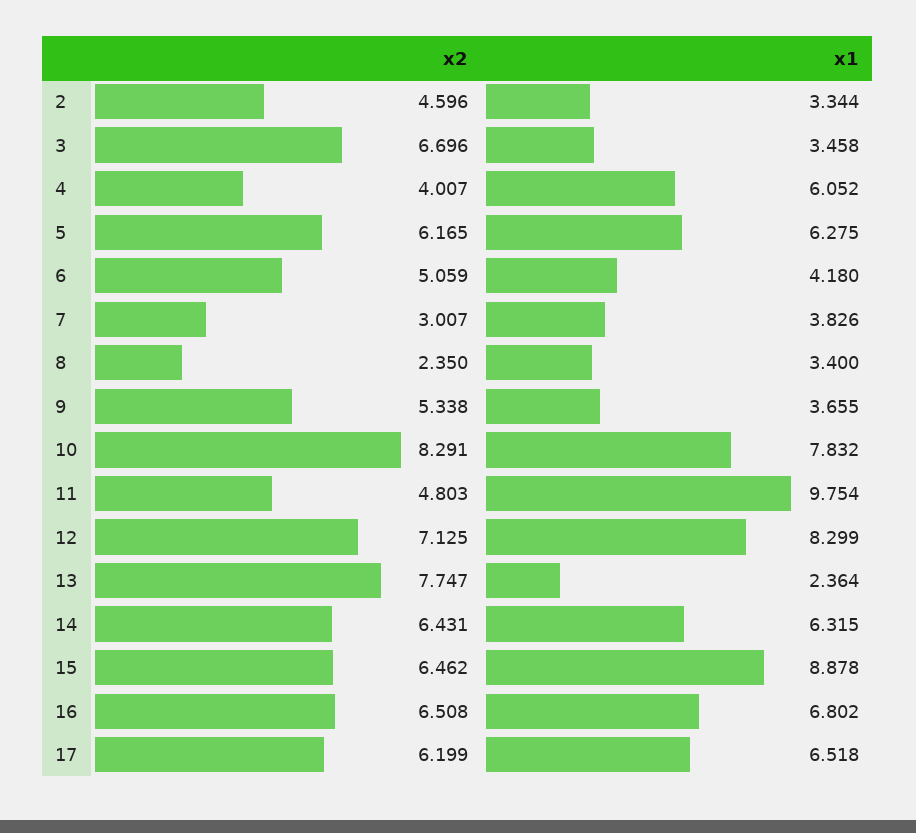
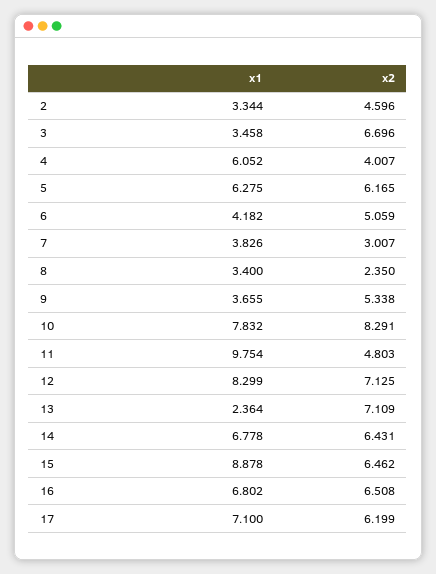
  {
    "x2": {
      "2": 4.596,
      "3": 6.696,
      "4": 4.007,
      "5": 6.165,
      "6": 5.059,
      "7": 3.007,
      "8": 2.35,
      "9": 5.338,
      "10": 8.291,
      "11": 4.803,
      "12": 7.125,
-     "13": 7.747,
+     "13": 7.109,
      "14": 6.431,
      "15": 6.462,
      "16": 6.508,
      "17": 6.199
    },
    "x1": {
      "2": 3.344,
      "3": 3.458,
      "4": 6.052,
      "5": 6.275,
-     "6": 4.18,
+     "6": 4.182,
      "7": 3.826,
      "8": 3.4,
      "9": 3.655,
      "10": 7.832,
      "11": 9.754,
      "12": 8.299,
      "13": 2.364,
-     "14": 6.315,
+     "14": 6.778,
      "15": 8.878,
      "16": 6.802,
-     "17": 6.518
+     "17": 7.1
    }
  }

